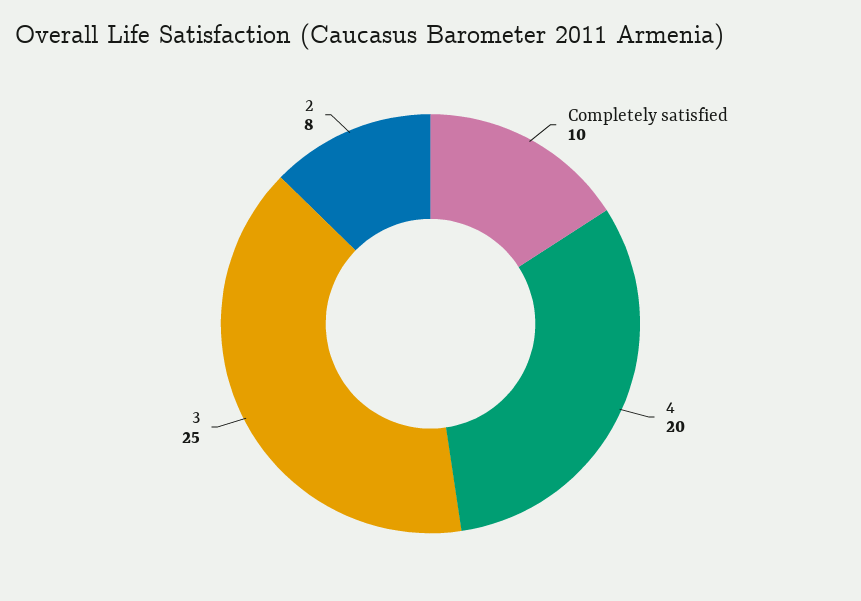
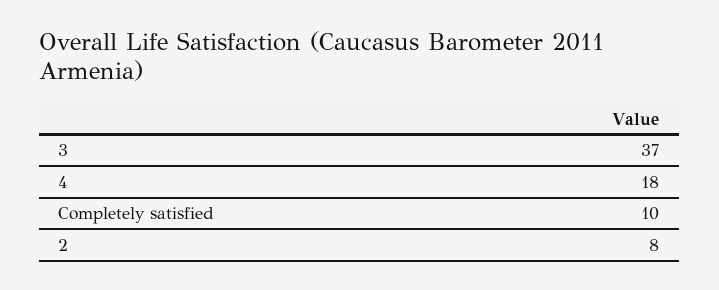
  {
    "Completely satisfied": 10,
-   "4": 20,
+   "4": 18,
-   "3": 25,
+   "3": 37,
    "2": 8
  }

